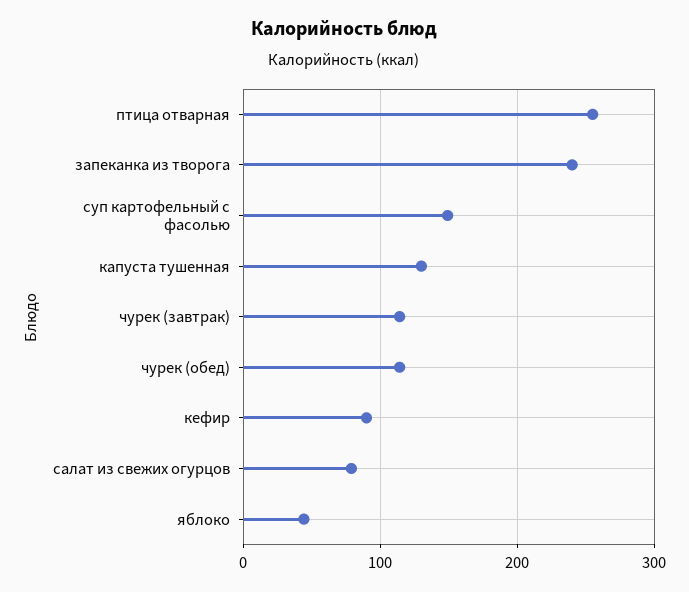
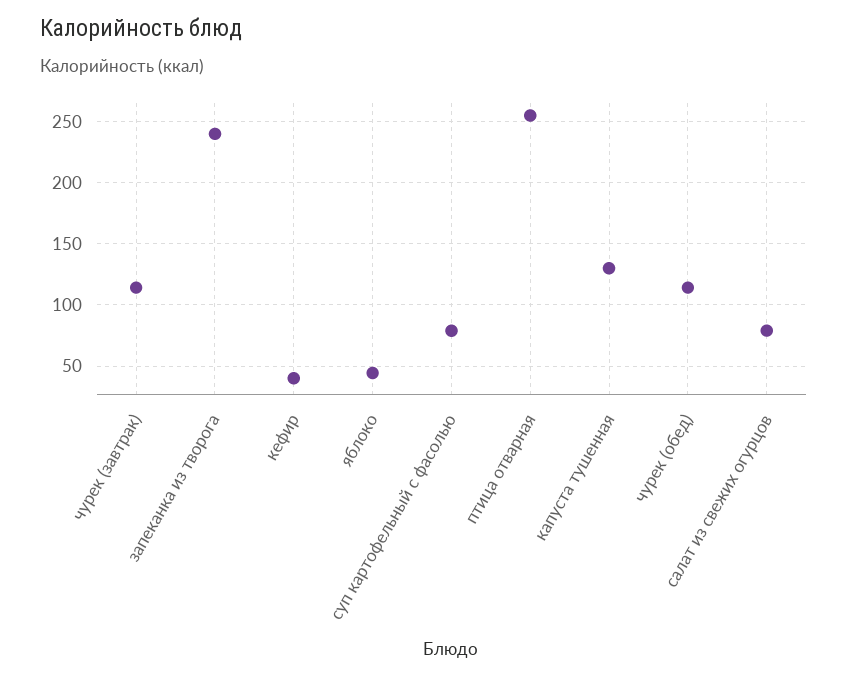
  {
    "птица отварная": 255,
    "запеканка из творога": 240,
-   "суп картофельный с фасолью": 150,
+   "суп картофельный с фасолью": 80,
    "капуста тушенная": 130,
    "чурек (завтрак)": 115,
    "чурек (обед)": 115,
-   "кефир": 90,
+   "кефир": 40,
    "салат из свежих огурцов": 80,
    "яблоко": 45
  }

